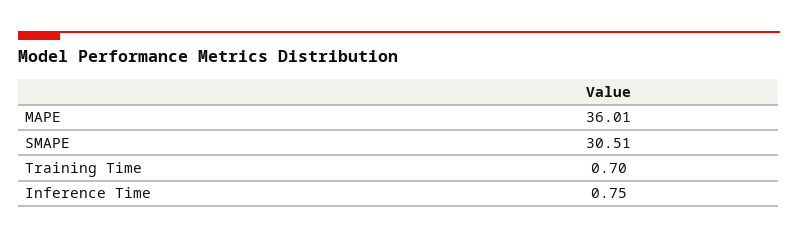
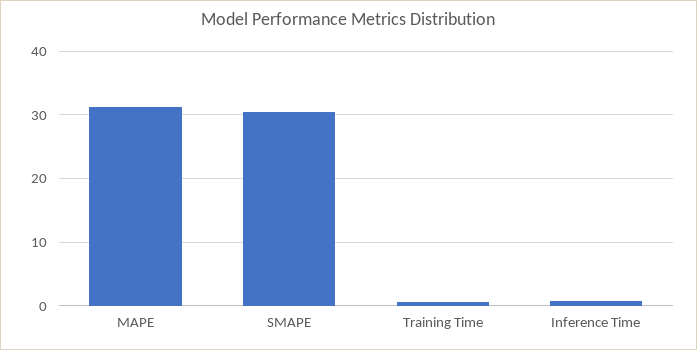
  {
-   "MAPE": 36.01,
+   "MAPE": 31,
    "SMAPE": 30.51,
    "Training Time": 0.7,
    "Inference Time": 0.75
  }

